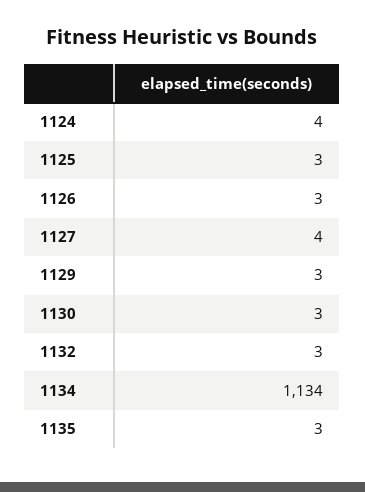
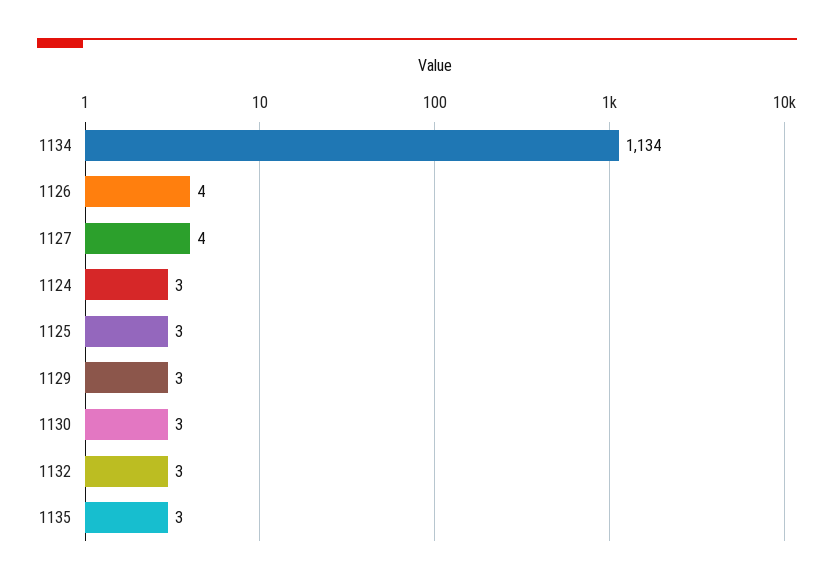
  {
-   "1124": 4,
+   "1124": 3,
    "1125": 3,
-   "1126": 3,
+   "1126": 4,
    "1127": 4,
    "1129": 3,
    "1130": 3,
    "1132": 3,
    "1134": 1134,
    "1135": 3
  }

